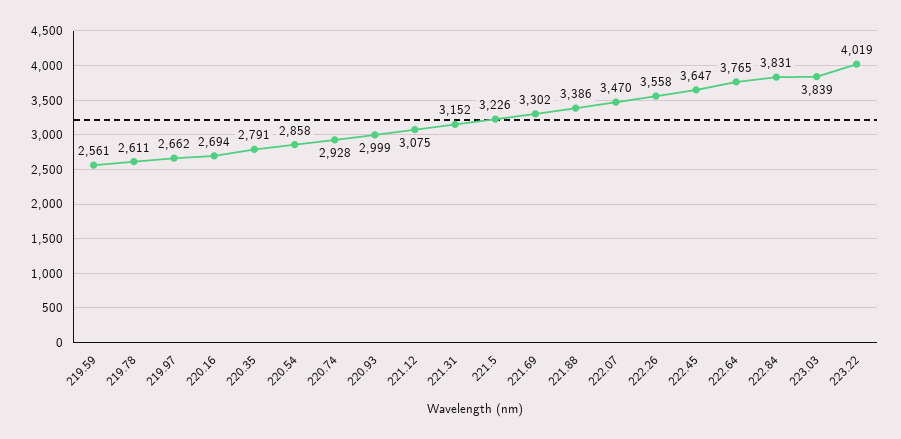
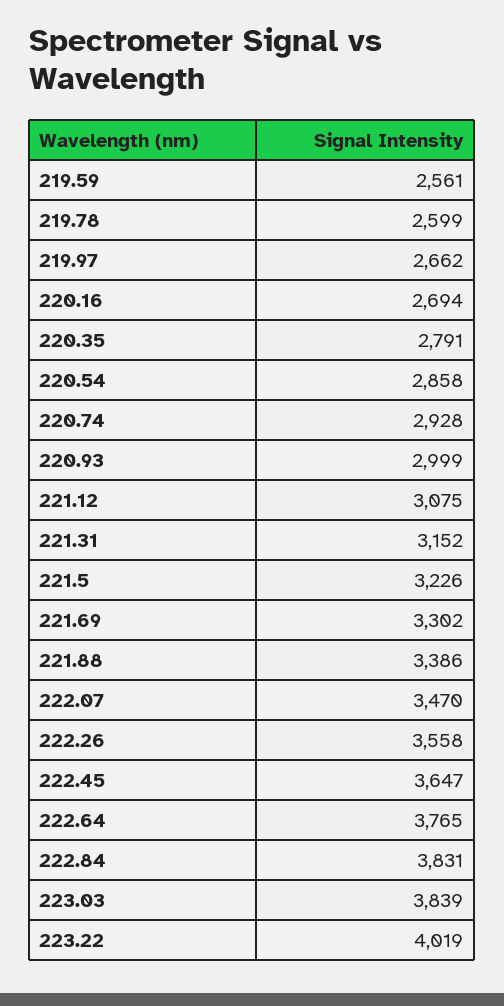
  {
    "219.59": 2561,
-   "219.78": 2611,
+   "219.78": 2599,
    "219.97": 2662,
    "220.16": 2694,
    "220.35": 2791,
    "220.54": 2858,
    "220.74": 2928,
    "220.93": 2999,
    "221.12": 3075,
    "221.31": 3152,
    "221.5": 3226,
    "221.69": 3302,
    "221.88": 3386,
    "222.07": 3470,
    "222.26": 3558,
    "222.45": 3647,
    "222.64": 3765,
    "222.84": 3831,
    "223.03": 3839,
    "223.22": 4019
  }

